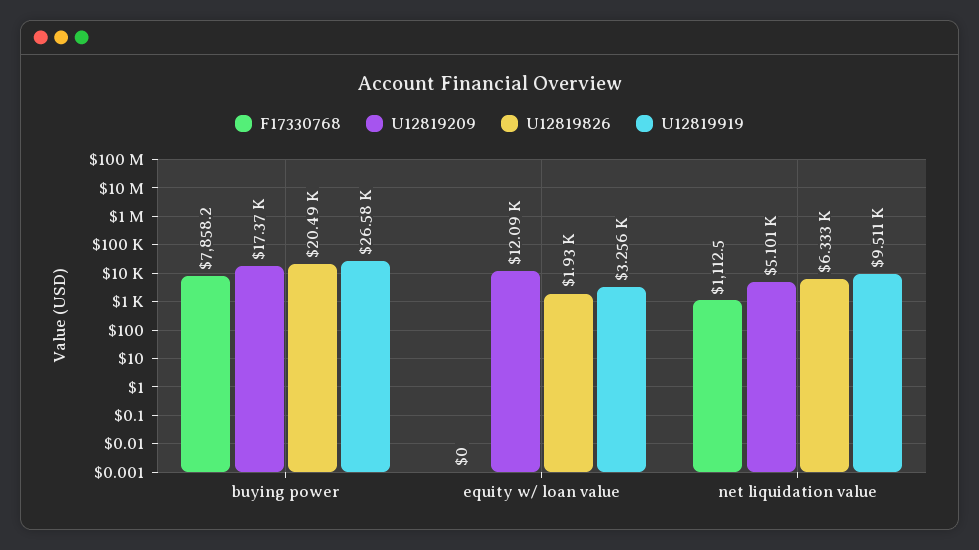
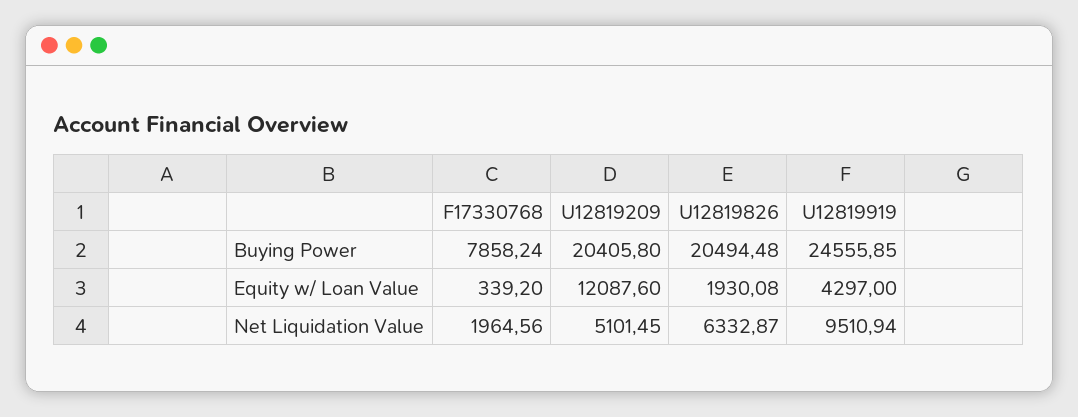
  {
    "F17330768": {
      "buying power": 7858.24,
-     "equity w/ loan value": 0,
+     "equity w/ loan value": 339.2,
-     "net liquidation value": 1112.5
+     "net liquidation value": 1964.56
    },
    "U12819209": {
-     "buying power": 17370,
+     "buying power": 20405.8,
      "equity w/ loan value": 12087.6,
      "net liquidation value": 5101.45
    },
    "U12819826": {
      "buying power": 20494.48,
      "equity w/ loan value": 1930.08,
      "net liquidation value": 6332.87
    },
    "U12819919": {
-     "buying power": 26580,
+     "buying power": 24555.85,
-     "equity w/ loan value": 3256,
+     "equity w/ loan value": 4297,
      "net liquidation value": 9510.94
    }
  }

